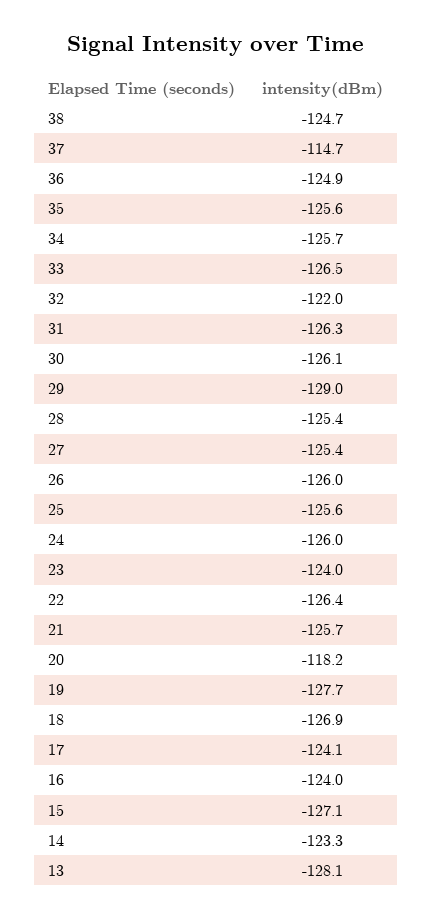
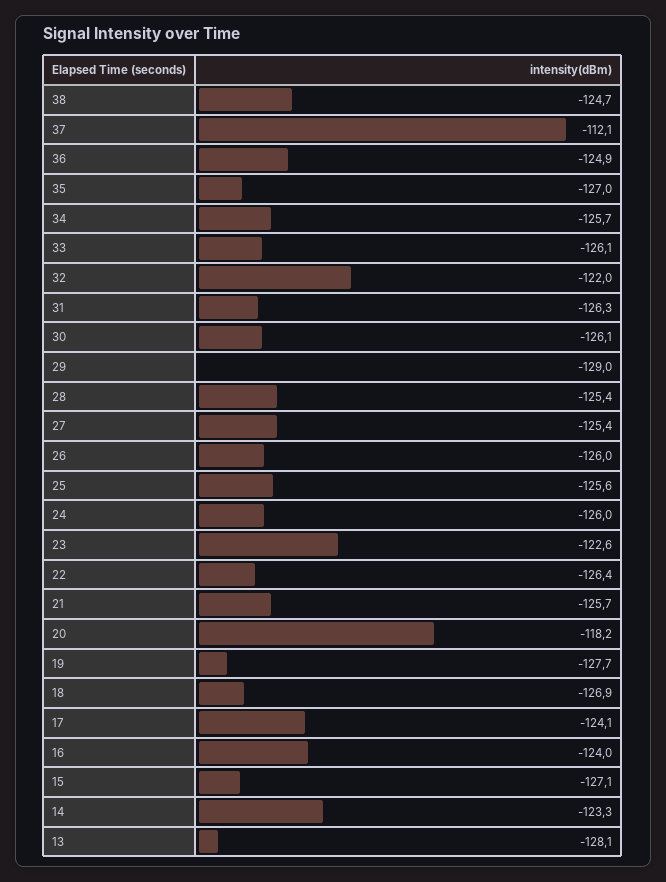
  {
    "38": -124.7,
-   "37": -114.7,
+   "37": -112.1,
    "36": -124.9,
-   "35": -125.6,
+   "35": -127,
    "34": -125.7,
-   "33": -126.5,
+   "33": -126.1,
    "32": -122,
    "31": -126.3,
    "30": -126.1,
    "29": -129,
    "28": -125.4,
    "27": -125.4,
    "26": -126,
    "25": -125.6,
    "24": -126,
-   "23": -124,
+   "23": -122.6,
    "22": -126.4,
    "21": -125.7,
    "20": -118.2,
    "19": -127.7,
    "18": -126.9,
    "17": -124.1,
    "16": -124,
    "15": -127.1,
    "14": -123.3,
    "13": -128.1
  }

